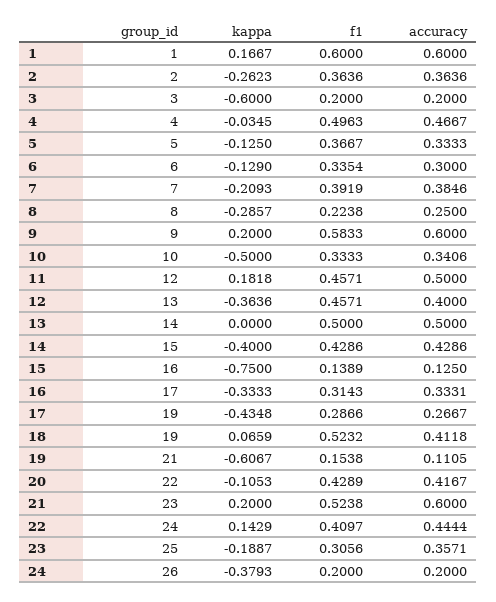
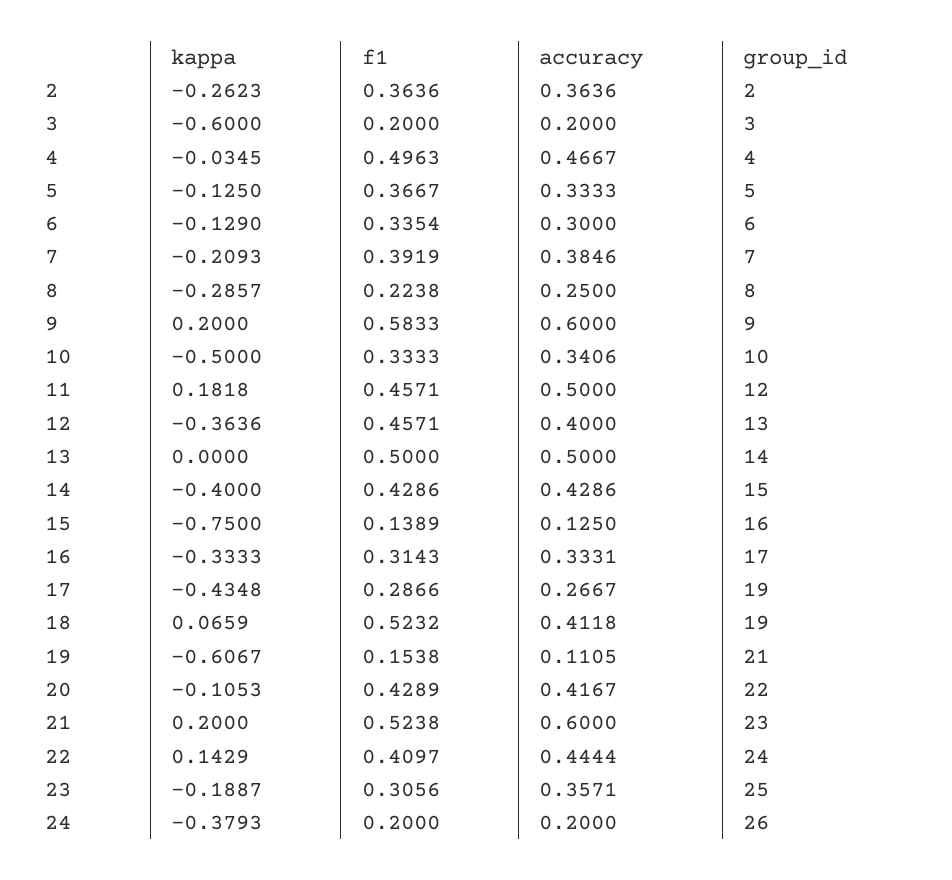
  {
    "group_id": {
-     "1": 1,
      "2": 2,
      "3": 3,
      "4": 4,
      "5": 5,
      "6": 6,
      "7": 7,
      "8": 8,
      "9": 9,
      "10": 10,
      "11": 12,
      "12": 13,
      "13": 14,
      "14": 15,
      "15": 16,
      "16": 17,
      "17": 19,
      "18": 19,
      "19": 21,
      "20": 22,
      "21": 23,
      "22": 24,
      "23": 25,
      "24": 26
    },
    "kappa": {
-     "1": 0.1667,
      "2": -0.2623,
      "3": -0.6,
      "4": -0.0345,
      "5": -0.125,
      "6": -0.129,
      "7": -0.2093,
      "8": -0.2857,
      "9": 0.2,
      "10": -0.5,
      "11": 0.1818,
      "12": -0.3636,
      "13": 0,
      "14": -0.4,
      "15": -0.75,
      "16": -0.3333,
      "17": -0.4348,
      "18": 0.0659,
      "19": -0.6067,
      "20": -0.1053,
      "21": 0.2,
      "22": 0.1429,
      "23": -0.1887,
      "24": -0.3793
    },
    "f1": {
-     "1": 0.6,
      "2": 0.3636,
      "3": 0.2,
      "4": 0.4963,
      "5": 0.3667,
      "6": 0.3354,
      "7": 0.3919,
      "8": 0.2238,
      "9": 0.5833,
      "10": 0.3333,
      "11": 0.4571,
      "12": 0.4571,
      "13": 0.5,
      "14": 0.4286,
      "15": 0.1389,
      "16": 0.3143,
      "17": 0.2866,
      "18": 0.5232,
      "19": 0.1538,
      "20": 0.4289,
      "21": 0.5238,
      "22": 0.4097,
      "23": 0.3056,
      "24": 0.2
    },
    "accuracy": {
-     "1": 0.6,
      "2": 0.3636,
      "3": 0.2,
      "4": 0.4667,
      "5": 0.3333,
      "6": 0.3,
      "7": 0.3846,
      "8": 0.25,
      "9": 0.6,
      "10": 0.3406,
      "11": 0.5,
      "12": 0.4,
      "13": 0.5,
      "14": 0.4286,
      "15": 0.125,
      "16": 0.3331,
      "17": 0.2667,
      "18": 0.4118,
      "19": 0.1105,
      "20": 0.4167,
      "21": 0.6,
      "22": 0.4444,
      "23": 0.3571,
      "24": 0.2
    }
  }

